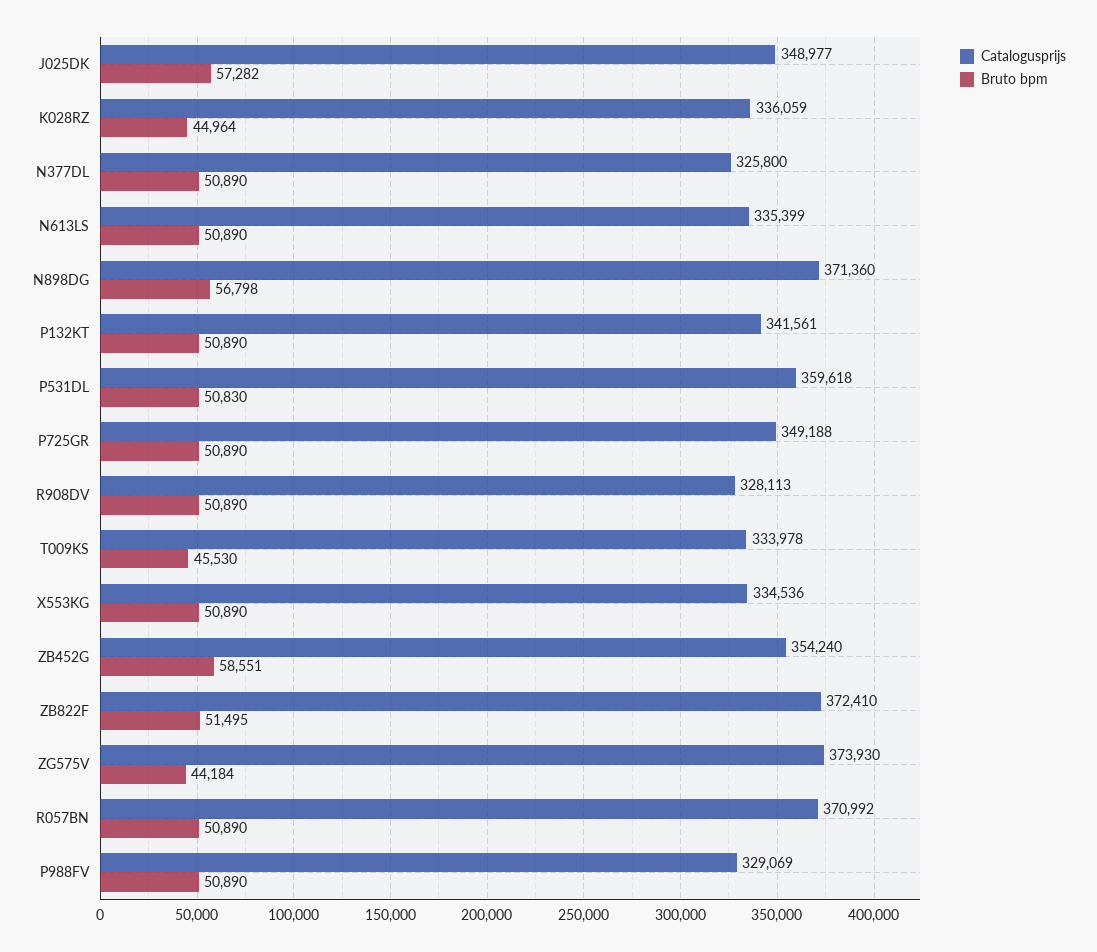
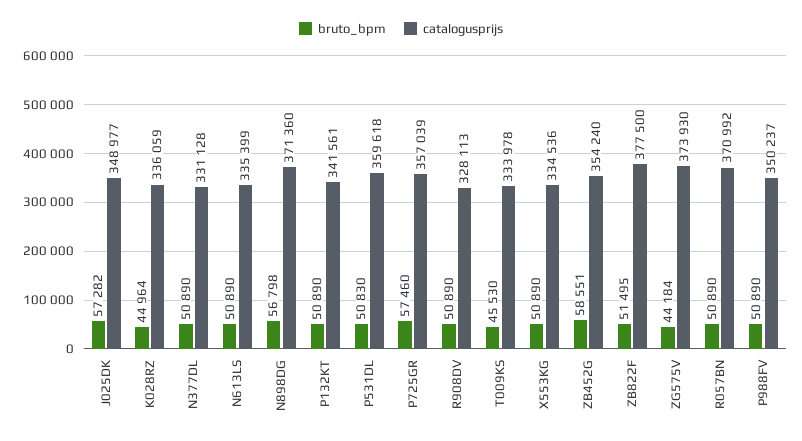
  {
    "Catalogusprijs": {
      "J025DK": 348977,
      "K028RZ": 336059,
-     "N377DL": 325800,
+     "N377DL": 331128,
      "N613LS": 335399,
      "N898DG": 371360,
      "P132KT": 341561,
      "P531DL": 359618,
-     "P725GR": 349188,
+     "P725GR": 357039,
      "R908DV": 328113,
      "T009KS": 333978,
      "X553KG": 334536,
      "ZB452G": 354240,
-     "ZB822F": 372410,
+     "ZB822F": 377500,
      "ZG575V": 373930,
      "R057BN": 370992,
-     "P988FV": 329069
+     "P988FV": 350237
    },
    "Bruto bpm": {
      "J025DK": 57282,
      "K028RZ": 44964,
      "N377DL": 50890,
      "N613LS": 50890,
      "N898DG": 56798,
      "P132KT": 50890,
      "P531DL": 50830,
-     "P725GR": 50890,
+     "P725GR": 57460,
      "R908DV": 50890,
      "T009KS": 45530,
      "X553KG": 50890,
      "ZB452G": 58551,
      "ZB822F": 51495,
      "ZG575V": 44184,
      "R057BN": 50890,
      "P988FV": 50890
    }
  }

